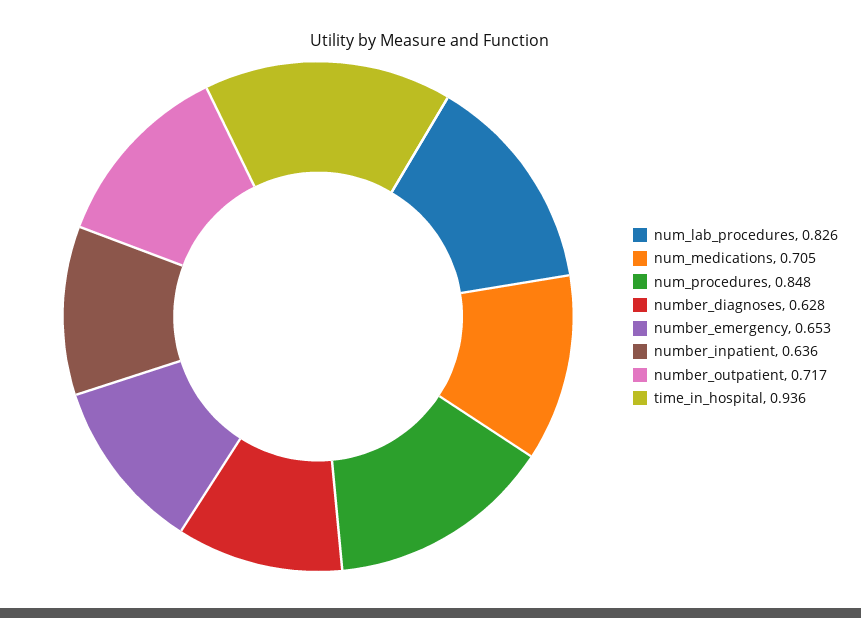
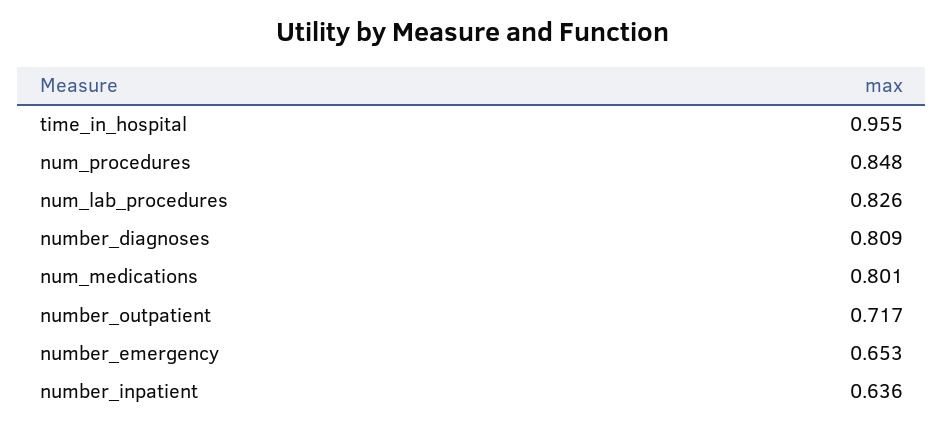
  {
    "num_lab_procedures": 0.826,
-   "num_medications": 0.705,
+   "num_medications": 0.801,
    "num_procedures": 0.848,
-   "number_diagnoses": 0.628,
+   "number_diagnoses": 0.809,
    "number_emergency": 0.653,
    "number_inpatient": 0.636,
    "number_outpatient": 0.717,
-   "time_in_hospital": 0.936
+   "time_in_hospital": 0.955
  }

